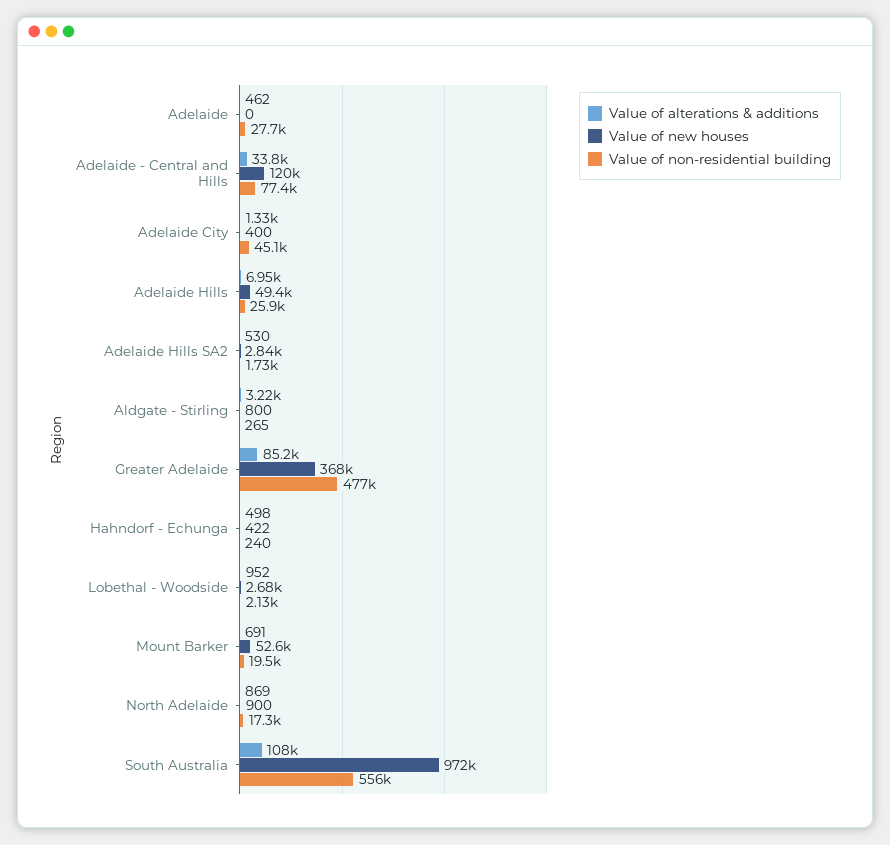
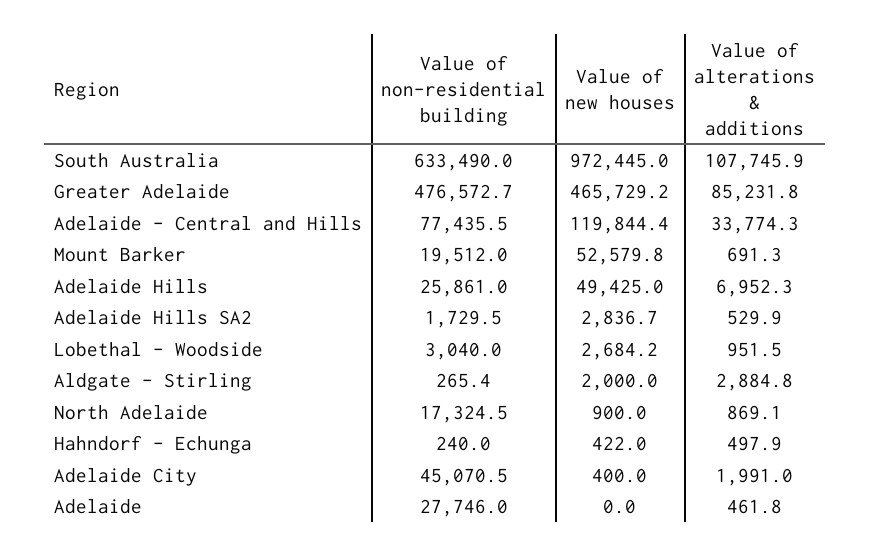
  {
    "Value of alterations & additions": {
      "Adelaide": 461.8,
      "Adelaide - Central and Hills": 33774.3,
-     "Adelaide City": 1330,
+     "Adelaide City": 1991,
      "Adelaide Hills": 6952.3,
      "Adelaide Hills SA2": 529.9,
-     "Aldgate - Stirling": 3220,
+     "Aldgate - Stirling": 2884.8,
      "Greater Adelaide": 85231.8,
      "Hahndorf - Echunga": 497.9,
      "Lobethal - Woodside": 951.5,
      "Mount Barker": 691.3,
      "North Adelaide": 869.1,
      "South Australia": 107745.9
    },
    "Value of new houses": {
      "Adelaide": 0,
      "Adelaide - Central and Hills": 119844.4,
      "Adelaide City": 400,
      "Adelaide Hills": 49425,
      "Adelaide Hills SA2": 2836.7,
-     "Aldgate - Stirling": 800,
+     "Aldgate - Stirling": 2000,
-     "Greater Adelaide": 368000,
+     "Greater Adelaide": 465729.2,
      "Hahndorf - Echunga": 422,
      "Lobethal - Woodside": 2684.2,
      "Mount Barker": 52579.8,
      "North Adelaide": 900,
      "South Australia": 972445
    },
    "Value of non-residential building": {
      "Adelaide": 27746,
      "Adelaide - Central and Hills": 77435.5,
      "Adelaide City": 45070.5,
      "Adelaide Hills": 25861,
      "Adelaide Hills SA2": 1729.5,
      "Aldgate - Stirling": 265.4,
      "Greater Adelaide": 476572.7,
      "Hahndorf - Echunga": 240,
-     "Lobethal - Woodside": 2130,
+     "Lobethal - Woodside": 3040,
      "Mount Barker": 19512,
      "North Adelaide": 17324.5,
-     "South Australia": 556000
+     "South Australia": 633490
    }
  }

